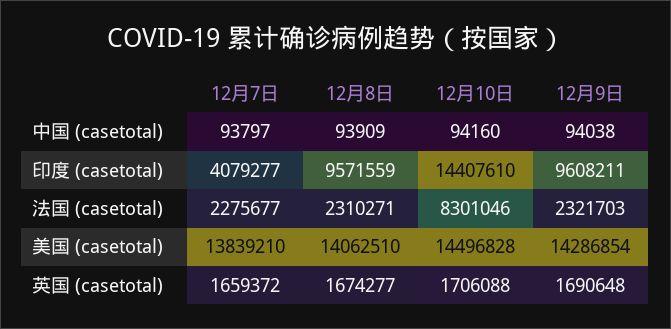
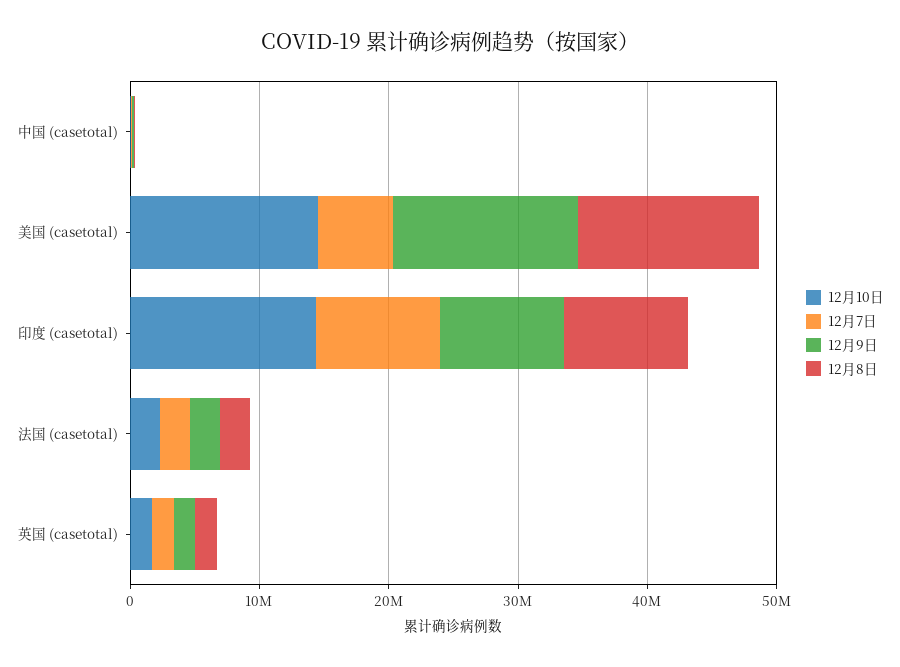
  {
    "12月7日": {
      "中国 (casetotal)": 93797,
-     "印度 (casetotal)": 4079277,
+     "印度 (casetotal)": 10000000,
      "法国 (casetotal)": 2275677,
-     "美国 (casetotal)": 13839210,
+     "美国 (casetotal)": 6000000,
      "英国 (casetotal)": 1659372
    },
    "12月8日": {
      "中国 (casetotal)": 93909,
      "印度 (casetotal)": 9571559,
      "法国 (casetotal)": 2310271,
      "美国 (casetotal)": 14062510,
      "英国 (casetotal)": 1674277
    },
    "12月10日": {
      "中国 (casetotal)": 94160,
      "印度 (casetotal)": 14407610,
-     "法国 (casetotal)": 8301046,
+     "法国 (casetotal)": 2000000,
      "美国 (casetotal)": 14496828,
      "英国 (casetotal)": 1706088
    },
    "12月9日": {
      "中国 (casetotal)": 94038,
      "印度 (casetotal)": 9608211,
      "法国 (casetotal)": 2321703,
      "美国 (casetotal)": 14286854,
      "英国 (casetotal)": 1690648
    }
  }

